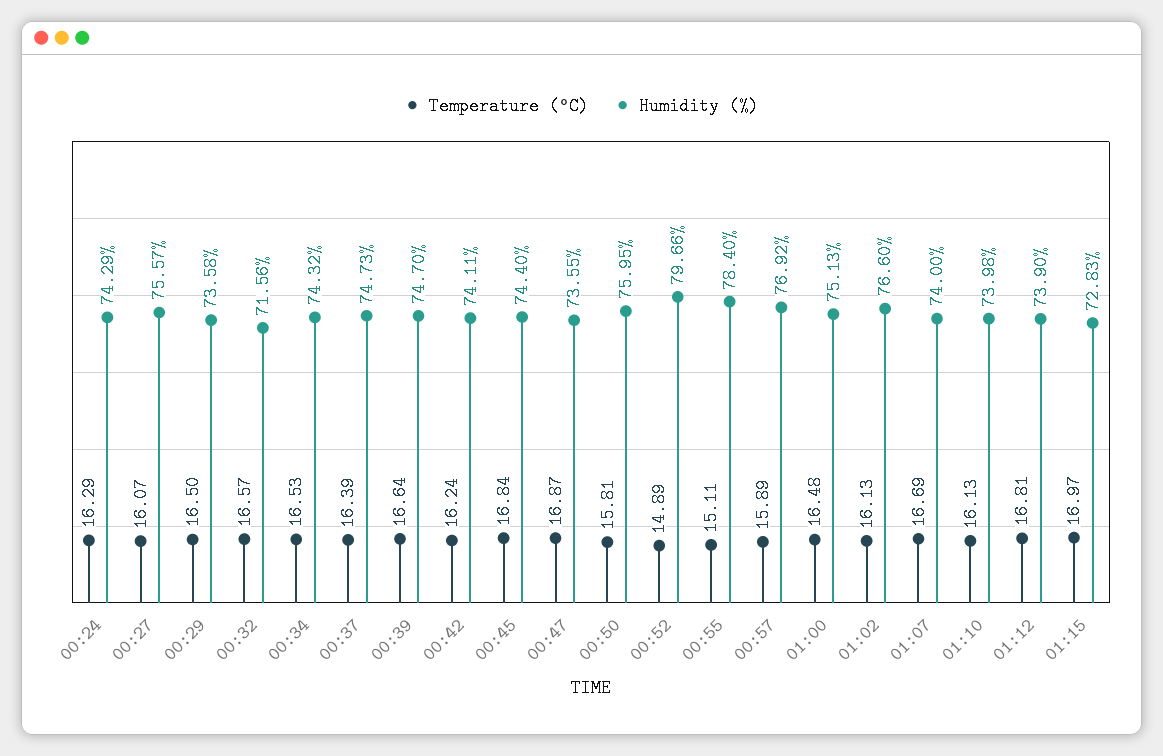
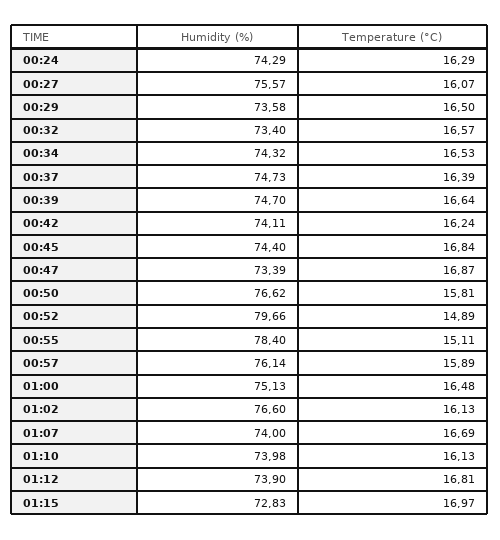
  {
    "Temperature (°C)": {
      "00:24": 16.29,
      "00:27": 16.07,
      "00:29": 16.5,
      "00:32": 16.57,
      "00:34": 16.53,
      "00:37": 16.39,
      "00:39": 16.64,
      "00:42": 16.24,
      "00:45": 16.84,
      "00:47": 16.87,
      "00:50": 15.81,
      "00:52": 14.89,
      "00:55": 15.11,
      "00:57": 15.89,
      "01:00": 16.48,
      "01:02": 16.13,
      "01:07": 16.69,
      "01:10": 16.13,
      "01:12": 16.81,
      "01:15": 16.97
    },
    "Humidity (%)": {
      "00:24": 74.29,
      "00:27": 75.57,
      "00:29": 73.58,
-     "00:32": 71.56,
+     "00:32": 73.4,
      "00:34": 74.32,
      "00:37": 74.73,
      "00:39": 74.7,
      "00:42": 74.11,
      "00:45": 74.4,
-     "00:47": 73.55,
+     "00:47": 73.39,
-     "00:50": 75.95,
+     "00:50": 76.62,
      "00:52": 79.66,
      "00:55": 78.4,
-     "00:57": 76.92,
+     "00:57": 76.14,
      "01:00": 75.13,
      "01:02": 76.6,
      "01:07": 74,
      "01:10": 73.98,
      "01:12": 73.9,
      "01:15": 72.83
    }
  }

